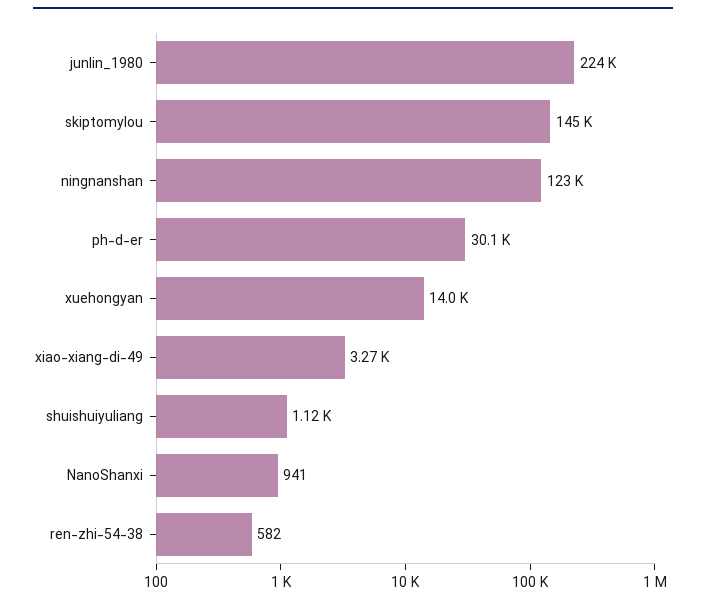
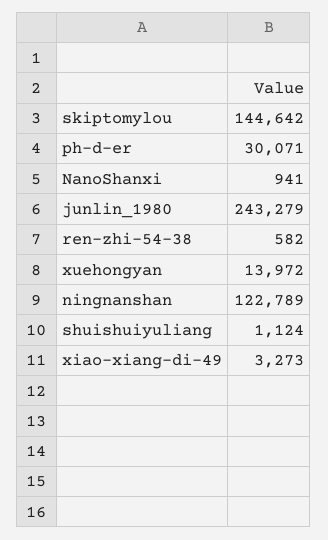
  {
-   "junlin_1980": 224000,
+   "junlin_1980": 243279,
    "skiptomylou": 144642,
    "ningnanshan": 122789,
    "ph-d-er": 30071,
    "xuehongyan": 13972,
    "xiao-xiang-di-49": 3273,
    "shuishuiyuliang": 1124,
    "NanoShanxi": 941,
    "ren-zhi-54-38": 582
  }

